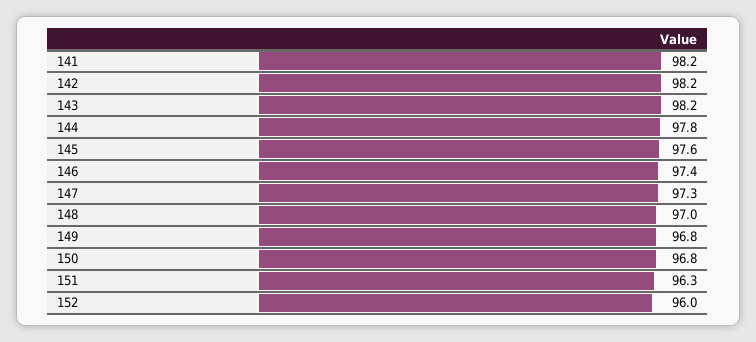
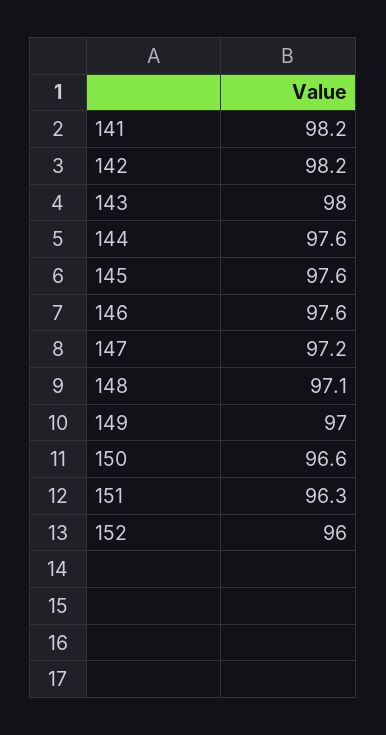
  {
    "141": 98.2,
    "142": 98.2,
-   "143": 98.2,
+   "143": 98,
-   "144": 97.8,
+   "144": 97.6,
    "145": 97.6,
-   "146": 97.4,
+   "146": 97.6,
-   "147": 97.3,
+   "147": 97.2,
-   "148": 97,
+   "148": 97.1,
-   "149": 96.8,
+   "149": 97,
-   "150": 96.8,
+   "150": 96.6,
    "151": 96.3,
    "152": 96
  }

